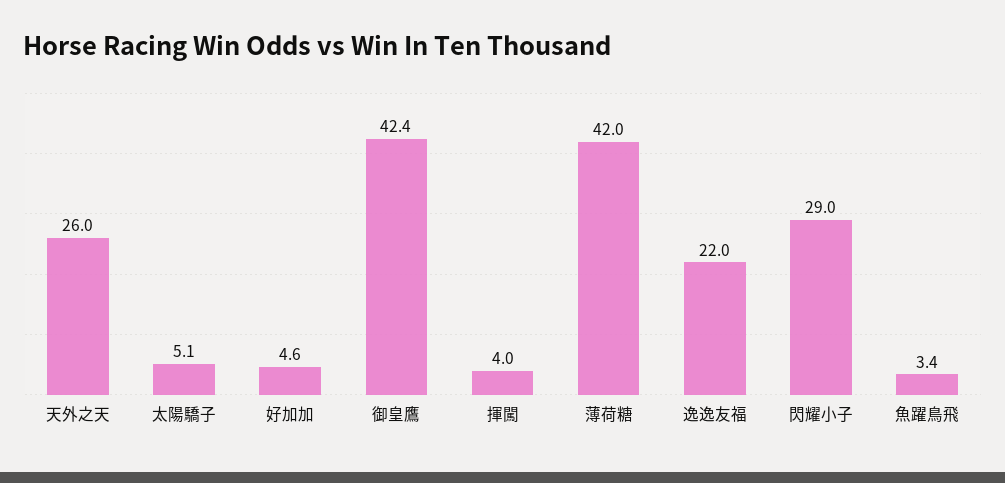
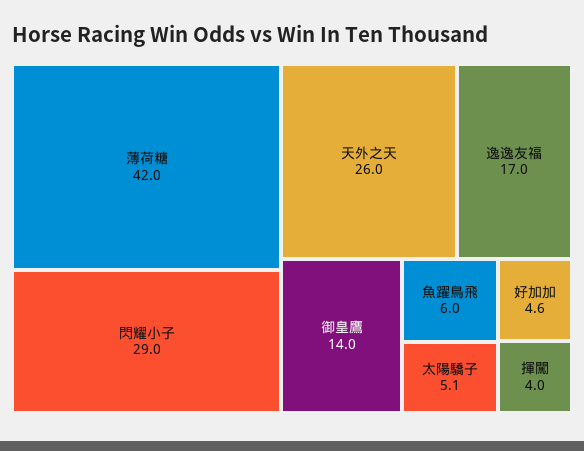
  {
    "天外之天": 26,
    "太陽驕子": 5.1,
    "好加加": 4.6,
-   "御皇鷹": 42.4,
+   "御皇鷹": 14,
    "揮闖": 4,
    "薄荷糖": 42,
-   "逸逸友福": 22,
+   "逸逸友福": 17,
    "閃耀小子": 29,
-   "魚躍鳥飛": 3.4
+   "魚躍鳥飛": 6
  }

